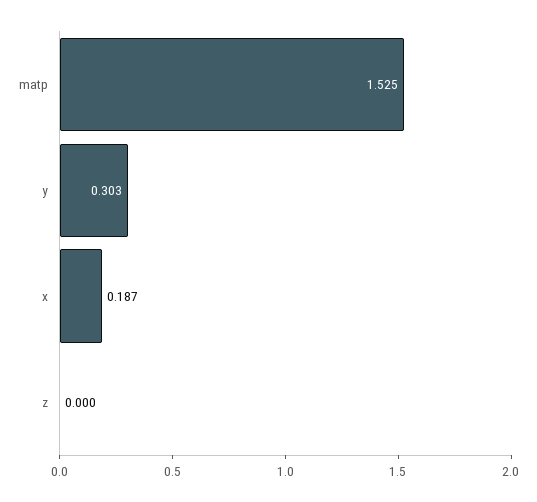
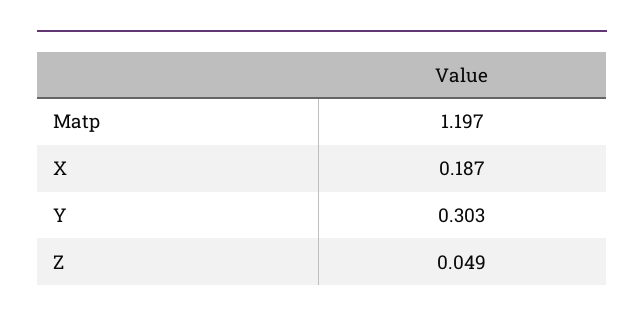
  {
-   "matp": 1.525,
+   "matp": 1.197,
    "y": 0.303,
    "x": 0.187,
-   "z": 0
+   "z": 0.049
  }

